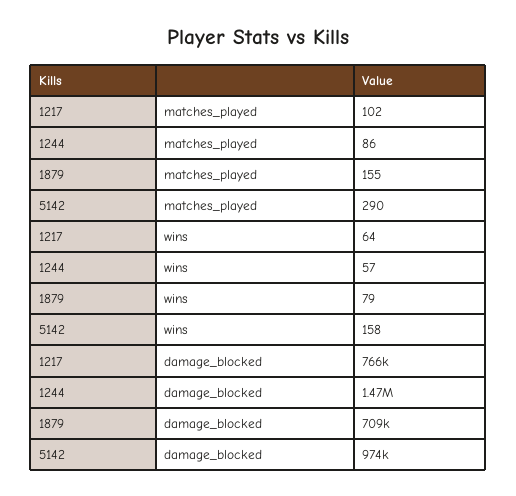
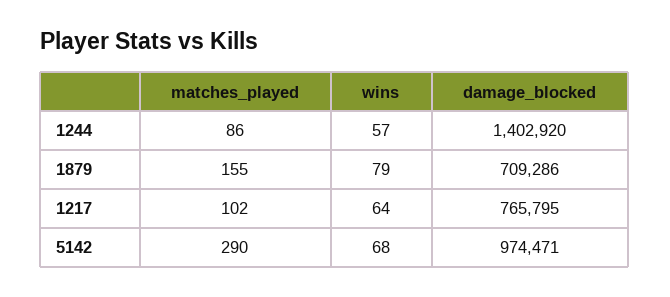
  {
    "1217": {
      "matches_played": 102,
      "wins": 64,
      "damage_blocked": 765795
    },
    "1244": {
      "matches_played": 86,
      "wins": 57,
-     "damage_blocked": 1470000
+     "damage_blocked": 1402920
    },
    "1879": {
      "matches_played": 155,
      "wins": 79,
      "damage_blocked": 709286
    },
    "5142": {
      "matches_played": 290,
-     "wins": 158,
+     "wins": 68,
      "damage_blocked": 974471
    }
  }

